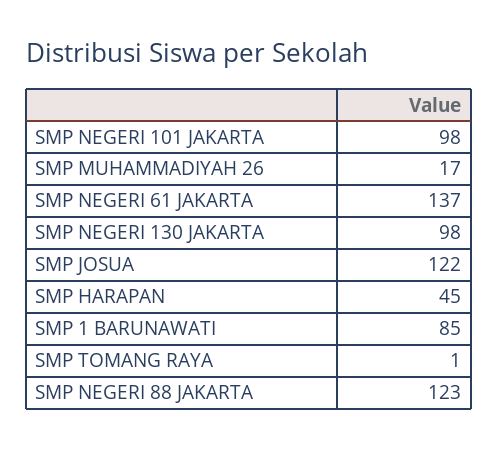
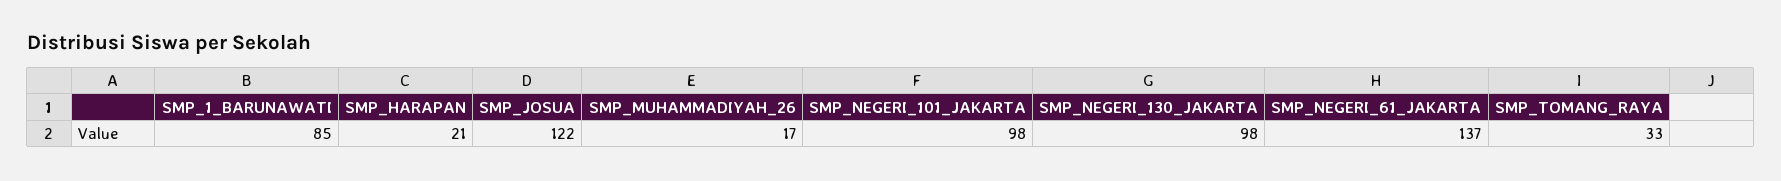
  {
    "SMP NEGERI 101 JAKARTA": 98,
    "SMP MUHAMMADIYAH 26": 17,
    "SMP NEGERI 61 JAKARTA": 137,
    "SMP NEGERI 130 JAKARTA": 98,
    "SMP JOSUA": 122,
-   "SMP HARAPAN": 45,
+   "SMP HARAPAN": 21,
    "SMP 1 BARUNAWATI": 85,
-   "SMP TOMANG RAYA": 1,
+   "SMP TOMANG RAYA": 33
-   "SMP NEGERI 88 JAKARTA": 123
  }

